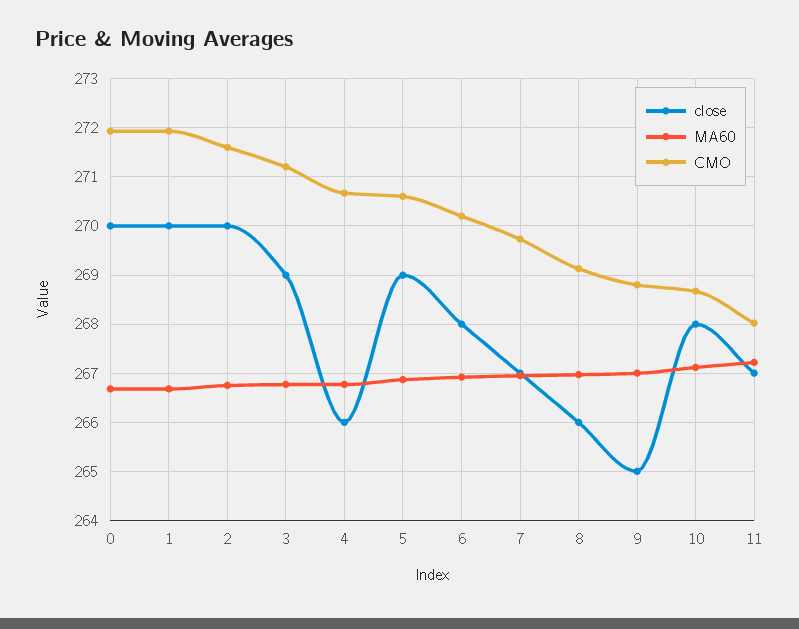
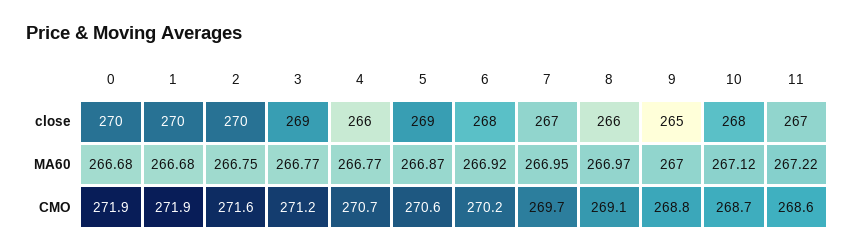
  {
    "close": {
      "0": 270,
      "1": 270,
      "2": 270,
      "3": 269,
      "4": 266,
      "5": 269,
      "6": 268,
      "7": 267,
      "8": 266,
      "9": 265,
      "10": 268,
      "11": 267
    },
    "MA60": {
      "0": 266.68,
      "1": 266.68,
      "2": 266.75,
      "3": 266.77,
      "4": 266.77,
      "5": 266.87,
      "6": 266.92,
      "7": 266.95,
      "8": 266.97,
      "9": 267,
      "10": 267.12,
      "11": 267.22
    },
    "CMO": {
      "0": 271.9,
      "1": 271.9,
      "2": 271.6,
      "3": 271.2,
      "4": 270.7,
      "5": 270.6,
      "6": 270.2,
      "7": 269.7,
      "8": 269.1,
      "9": 268.8,
      "10": 268.7,
-     "11": 268
+     "11": 268.6
    }
  }

